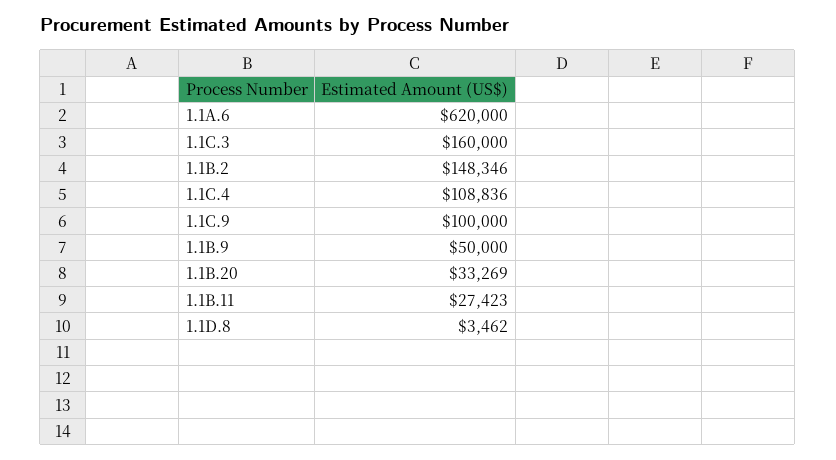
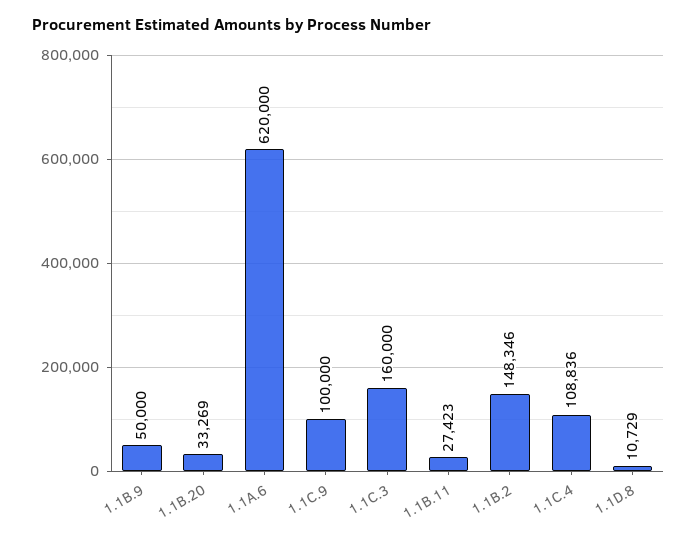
  {
    "1.1A.6": 620000,
    "1.1C.3": 160000,
    "1.1B.2": 148346,
    "1.1C.4": 108836,
    "1.1C.9": 100000,
    "1.1B.9": 50000,
    "1.1B.20": 33269,
    "1.1B.11": 27423,
-   "1.1D.8": 3462
+   "1.1D.8": 10729
  }

